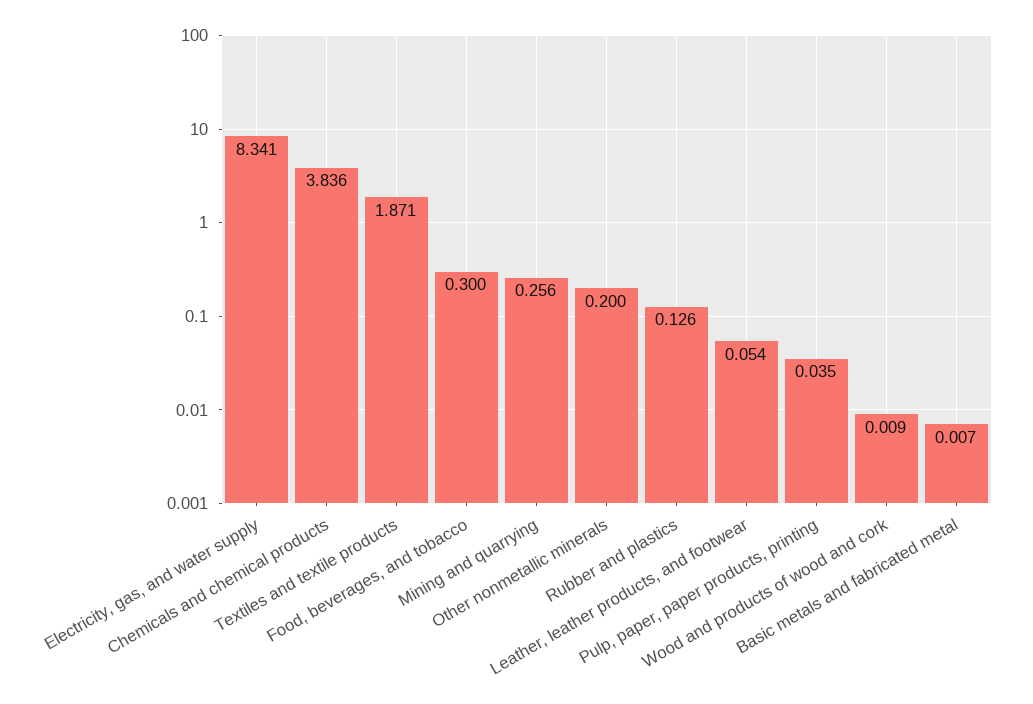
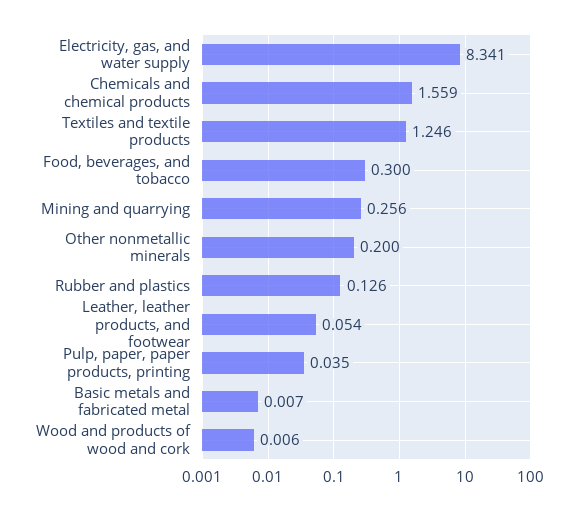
  {
    "Electricity, gas, and water supply": 8.341,
-   "Chemicals and chemical products": 3.836,
+   "Chemicals and chemical products": 1.559,
-   "Textiles and textile products": 1.871,
+   "Textiles and textile products": 1.246,
    "Food, beverages, and tobacco": 0.3,
    "Mining and quarrying": 0.256,
    "Other nonmetallic minerals": 0.2,
    "Rubber and plastics": 0.126,
    "Leather, leather products, and footwear": 0.054,
    "Pulp, paper, paper products, printing": 0.035,
-   "Wood and products of wood and cork": 0.009,
+   "Wood and products of wood and cork": 0.006,
    "Basic metals and fabricated metal": 0.007
  }

